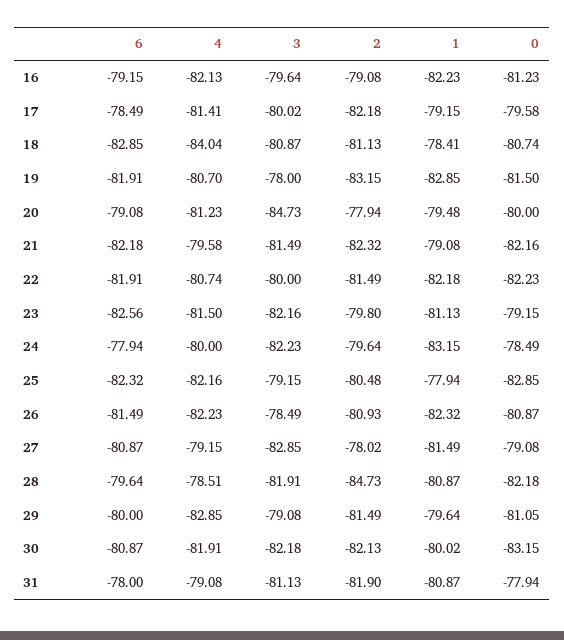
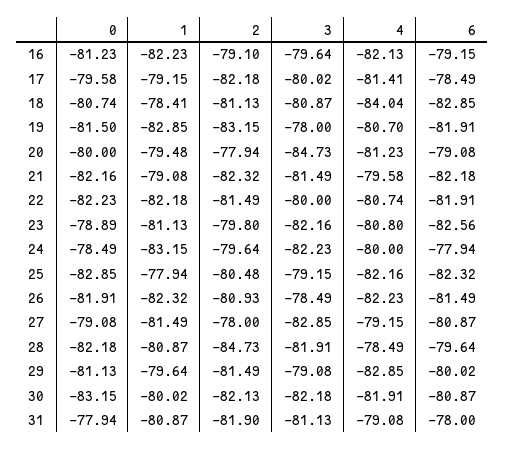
  {
    "6": {
      "16": -79.15,
      "17": -78.49,
      "18": -82.85,
      "19": -81.91,
      "20": -79.08,
      "21": -82.18,
      "22": -81.91,
      "23": -82.56,
      "24": -77.94,
      "25": -82.32,
      "26": -81.49,
      "27": -80.87,
      "28": -79.64,
-     "29": -80,
+     "29": -80.02,
      "30": -80.87,
      "31": -78
    },
    "4": {
      "16": -82.13,
      "17": -81.41,
      "18": -84.04,
      "19": -80.7,
      "20": -81.23,
      "21": -79.58,
      "22": -80.74,
-     "23": -81.5,
+     "23": -80.8,
      "24": -80,
      "25": -82.16,
      "26": -82.23,
      "27": -79.15,
-     "28": -78.51,
+     "28": -78.49,
      "29": -82.85,
      "30": -81.91,
      "31": -79.08
    },
    "3": {
      "16": -79.64,
      "17": -80.02,
      "18": -80.87,
      "19": -78,
      "20": -84.73,
      "21": -81.49,
      "22": -80,
      "23": -82.16,
      "24": -82.23,
      "25": -79.15,
      "26": -78.49,
      "27": -82.85,
      "28": -81.91,
      "29": -79.08,
      "30": -82.18,
      "31": -81.13
    },
    "2": {
-     "16": -79.08,
+     "16": -79.1,
      "17": -82.18,
      "18": -81.13,
      "19": -83.15,
      "20": -77.94,
      "21": -82.32,
      "22": -81.49,
      "23": -79.8,
      "24": -79.64,
      "25": -80.48,
      "26": -80.93,
-     "27": -78.02,
+     "27": -78,
      "28": -84.73,
      "29": -81.49,
      "30": -82.13,
      "31": -81.9
    },
    "1": {
      "16": -82.23,
      "17": -79.15,
      "18": -78.41,
      "19": -82.85,
      "20": -79.48,
      "21": -79.08,
      "22": -82.18,
      "23": -81.13,
      "24": -83.15,
      "25": -77.94,
      "26": -82.32,
      "27": -81.49,
      "28": -80.87,
      "29": -79.64,
      "30": -80.02,
      "31": -80.87
    },
    "0": {
      "16": -81.23,
      "17": -79.58,
      "18": -80.74,
      "19": -81.5,
      "20": -80,
      "21": -82.16,
      "22": -82.23,
-     "23": -79.15,
+     "23": -78.89,
      "24": -78.49,
      "25": -82.85,
-     "26": -80.87,
+     "26": -81.91,
      "27": -79.08,
      "28": -82.18,
-     "29": -81.05,
+     "29": -81.13,
      "30": -83.15,
      "31": -77.94
    }
  }

